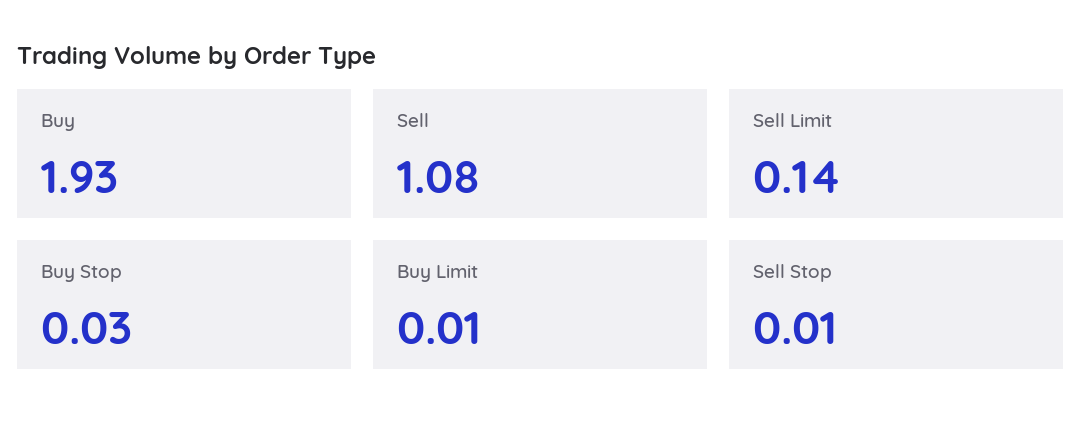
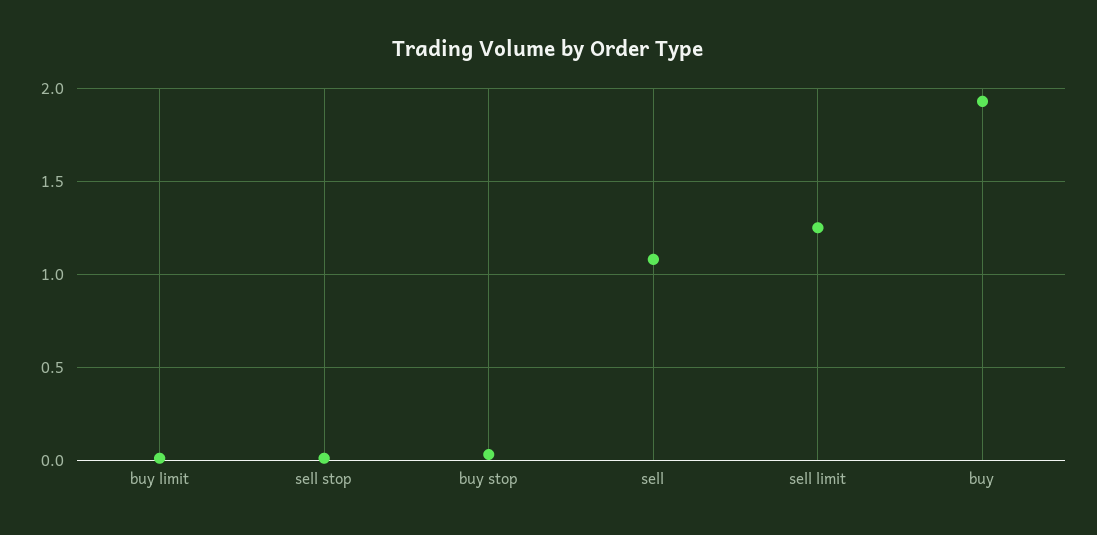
  {
    "Buy": 1.93,
    "Sell": 1.08,
-   "Sell Limit": 0.14,
+   "Sell Limit": 1.25,
    "Buy Stop": 0.03,
    "Buy Limit": 0.01,
    "Sell Stop": 0.01
  }

